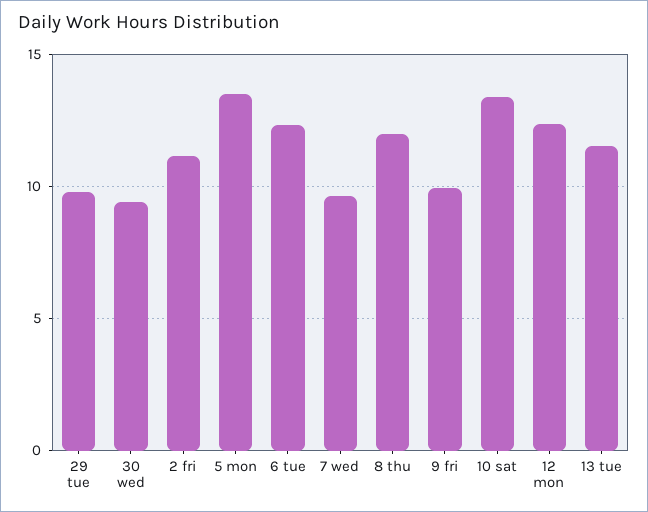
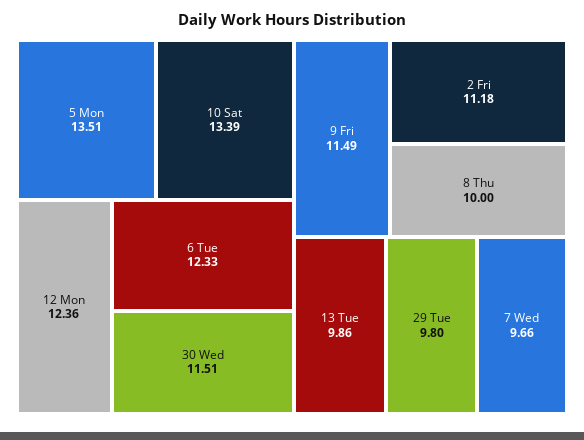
  {
    "29 tue": 9.8,
-   "30 wed": 9.5,
+   "30 wed": 11.51,
    "2 fri": 11.18,
    "5 mon": 13.51,
    "6 tue": 12.33,
    "7 wed": 9.66,
-   "8 thu": 12,
+   "8 thu": 10,
-   "9 fri": 10,
+   "9 fri": 11.49,
    "10 sat": 13.39,
    "12 mon": 12.36,
-   "13 tue": 11.5
+   "13 tue": 9.86
  }

